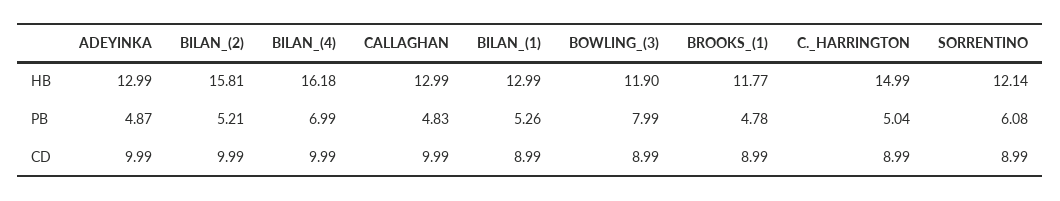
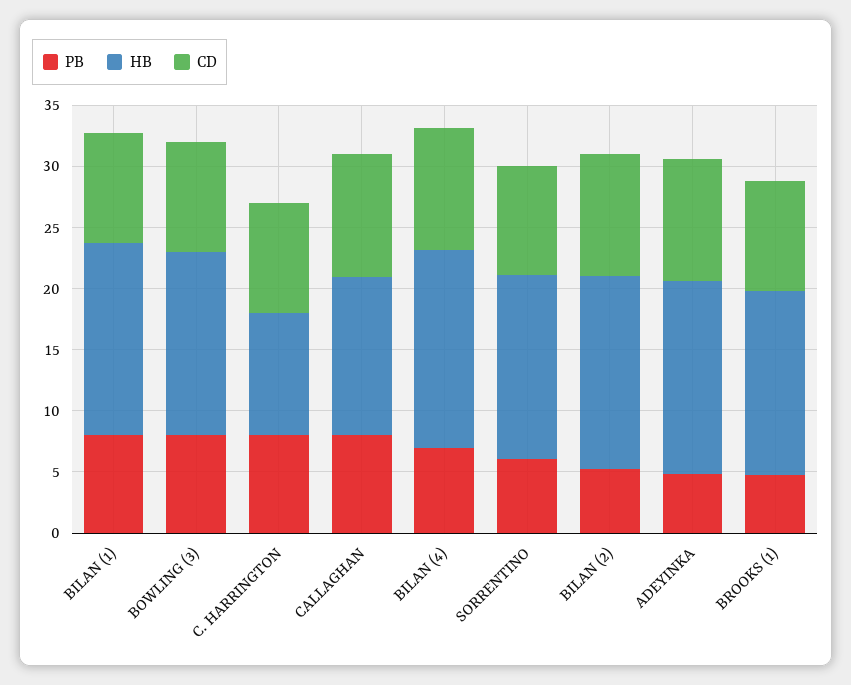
  {
    "HB": {
-     "ADEYINKA": 12.99,
+     "ADEYINKA": 16,
      "BILAN_(2)": 15.81,
      "BILAN_(4)": 16.18,
      "CALLAGHAN": 12.99,
-     "BILAN_(1)": 12.99,
+     "BILAN_(1)": 16,
-     "BOWLING_(3)": 11.9,
+     "BOWLING_(3)": 15,
-     "BROOKS_(1)": 11.77,
+     "BROOKS_(1)": 15,
-     "C._HARRINGTON": 14.99,
+     "C._HARRINGTON": 10,
-     "SORRENTINO": 12.14
+     "SORRENTINO": 15
    },
    "PB": {
      "ADEYINKA": 4.87,
      "BILAN_(2)": 5.21,
      "BILAN_(4)": 6.99,
-     "CALLAGHAN": 4.83,
+     "CALLAGHAN": 8,
-     "BILAN_(1)": 5.26,
+     "BILAN_(1)": 8,
      "BOWLING_(3)": 7.99,
      "BROOKS_(1)": 4.78,
-     "C._HARRINGTON": 5.04,
+     "C._HARRINGTON": 8,
      "SORRENTINO": 6.08
    },
    "CD": {
      "ADEYINKA": 9.99,
      "BILAN_(2)": 9.99,
      "BILAN_(4)": 9.99,
      "CALLAGHAN": 9.99,
      "BILAN_(1)": 8.99,
      "BOWLING_(3)": 8.99,
      "BROOKS_(1)": 8.99,
      "C._HARRINGTON": 8.99,
      "SORRENTINO": 8.99
    }
  }

